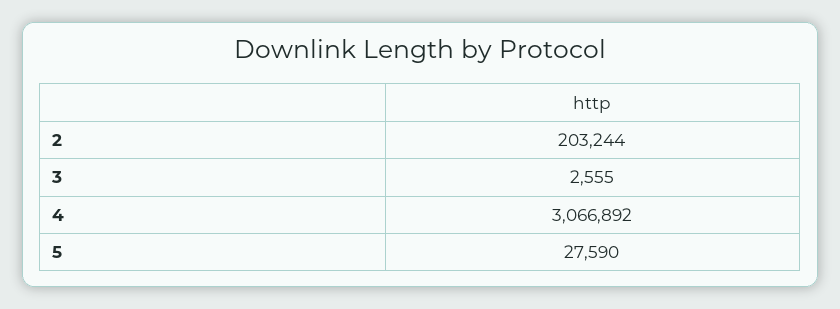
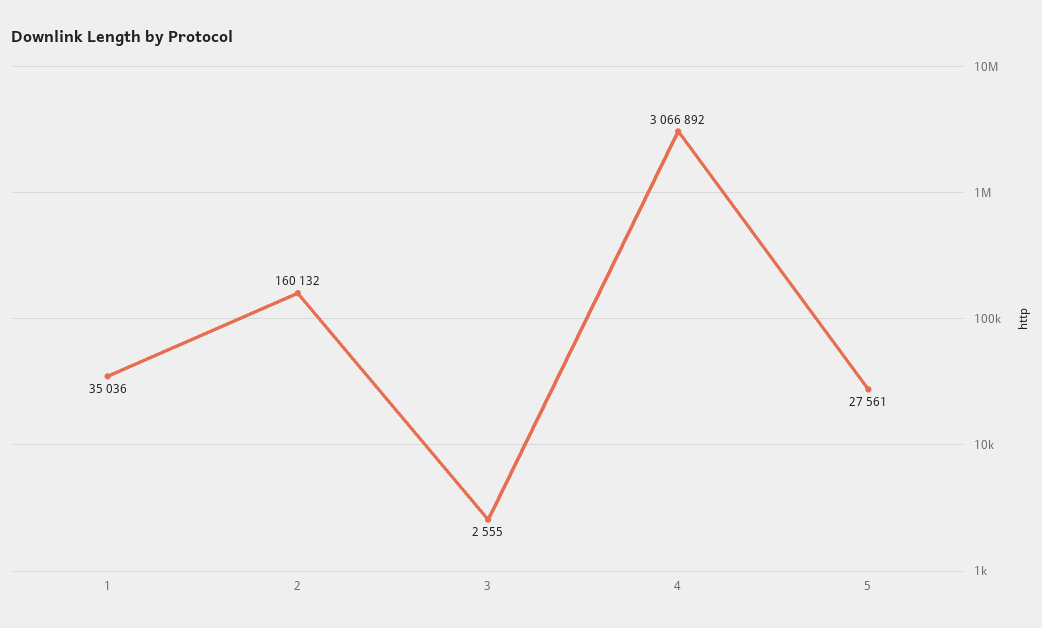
  {
-   "2": 203244,
+   "2": 160132,
    "3": 2555,
    "4": 3066892,
-   "5": 27590
+   "5": 27561,
+   "1": 35036
  }

